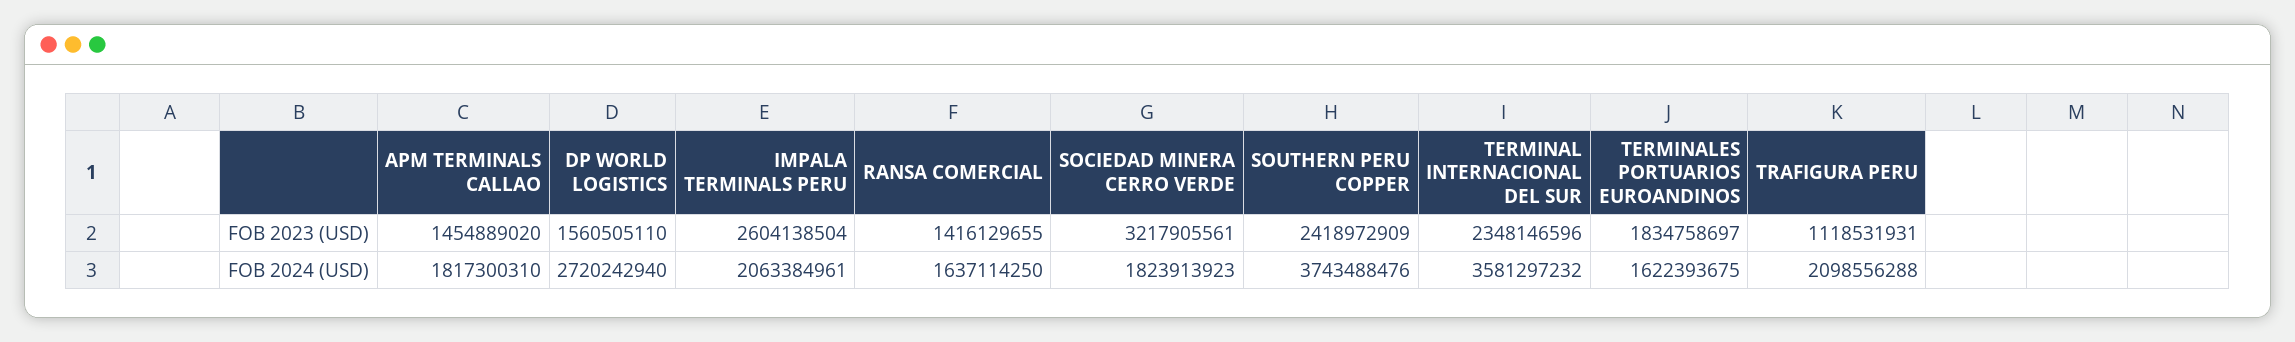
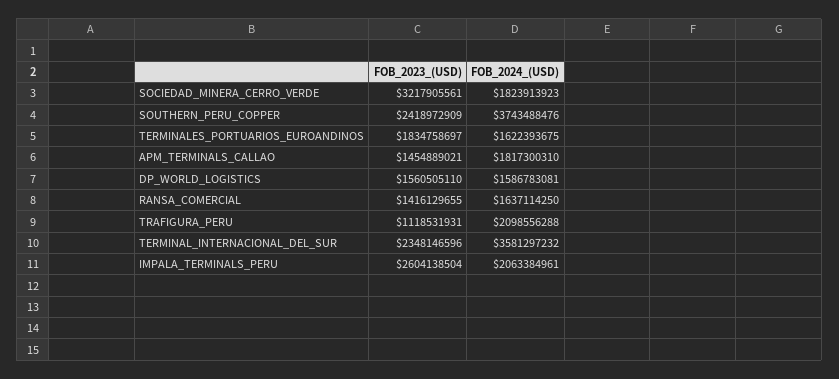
  {
    "APM TERMINALS CALLAO": {
-     "FOB 2023 (USD)": 1454889020,
+     "FOB 2023 (USD)": 1454889021,
      "FOB 2024 (USD)": 1817300310
    },
    "DP WORLD LOGISTICS": {
      "FOB 2023 (USD)": 1560505110,
-     "FOB 2024 (USD)": 2720242940
+     "FOB 2024 (USD)": 1586783081
    },
    "IMPALA TERMINALS PERU": {
      "FOB 2023 (USD)": 2604138504,
      "FOB 2024 (USD)": 2063384961
    },
    "RANSA COMERCIAL": {
      "FOB 2023 (USD)": 1416129655,
      "FOB 2024 (USD)": 1637114250
    },
    "SOCIEDAD MINERA CERRO VERDE": {
      "FOB 2023 (USD)": 3217905561,
      "FOB 2024 (USD)": 1823913923
    },
    "SOUTHERN PERU COPPER": {
      "FOB 2023 (USD)": 2418972909,
      "FOB 2024 (USD)": 3743488476
    },
    "TERMINAL INTERNACIONAL DEL SUR": {
      "FOB 2023 (USD)": 2348146596,
      "FOB 2024 (USD)": 3581297232
    },
    "TERMINALES PORTUARIOS EUROANDINOS": {
      "FOB 2023 (USD)": 1834758697,
      "FOB 2024 (USD)": 1622393675
    },
    "TRAFIGURA PERU": {
      "FOB 2023 (USD)": 1118531931,
      "FOB 2024 (USD)": 2098556288
    }
  }

